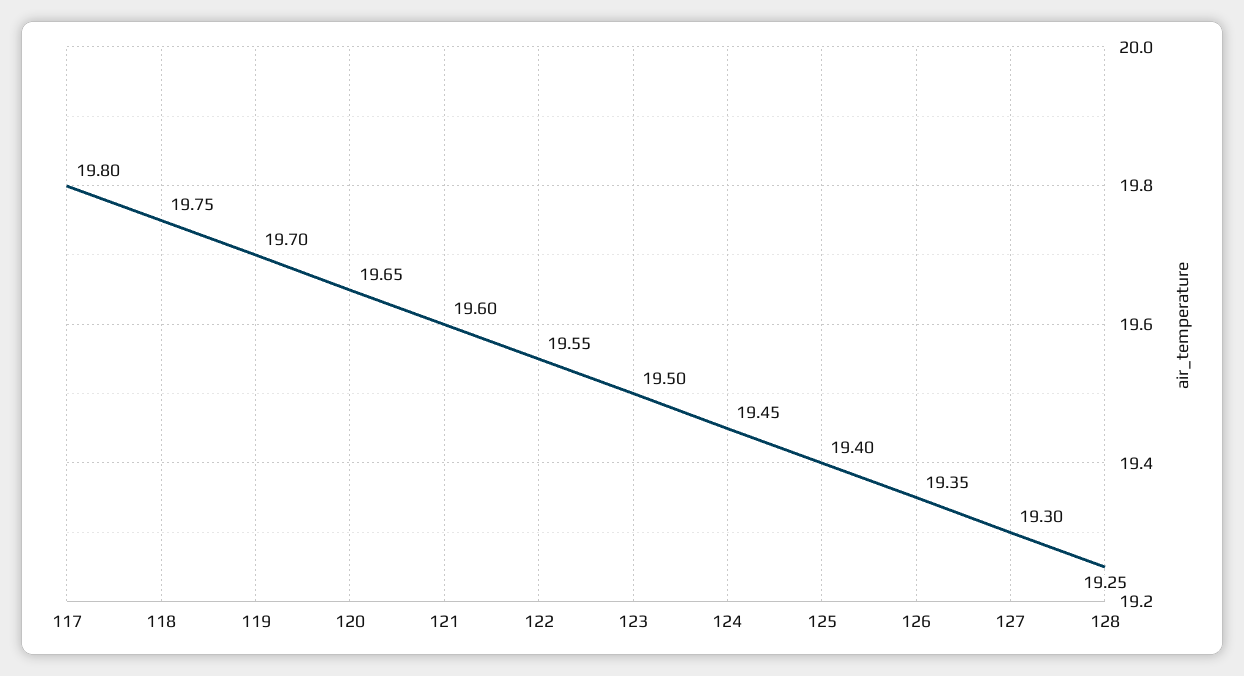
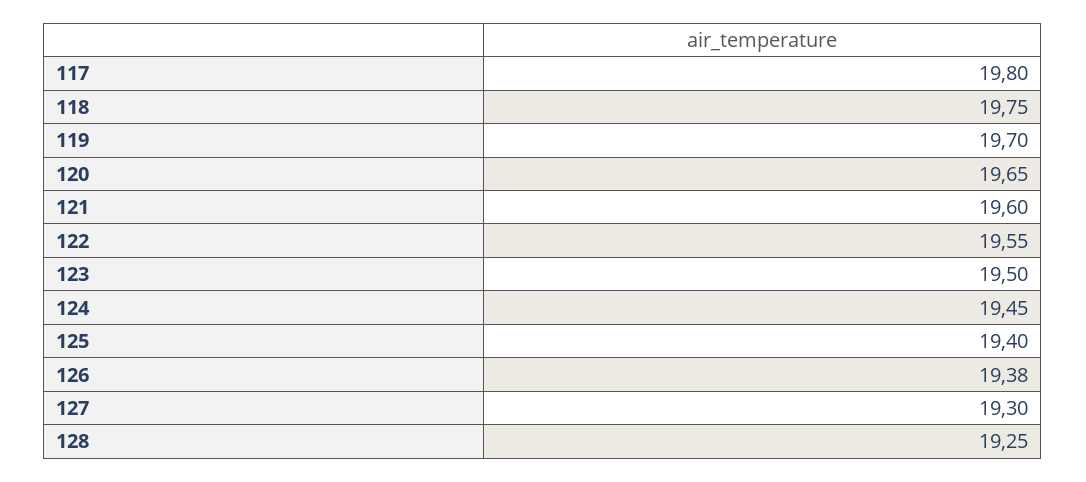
  {
    "117": 19.8,
    "118": 19.75,
    "119": 19.7,
    "120": 19.65,
    "121": 19.6,
    "122": 19.55,
    "123": 19.5,
    "124": 19.45,
    "125": 19.4,
-   "126": 19.35,
+   "126": 19.38,
    "127": 19.3,
    "128": 19.25
  }

